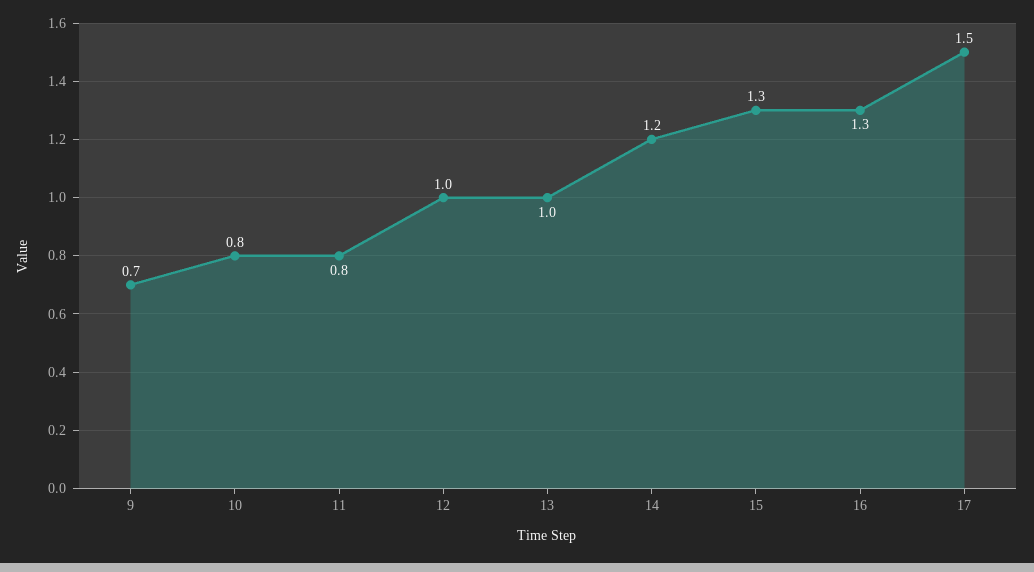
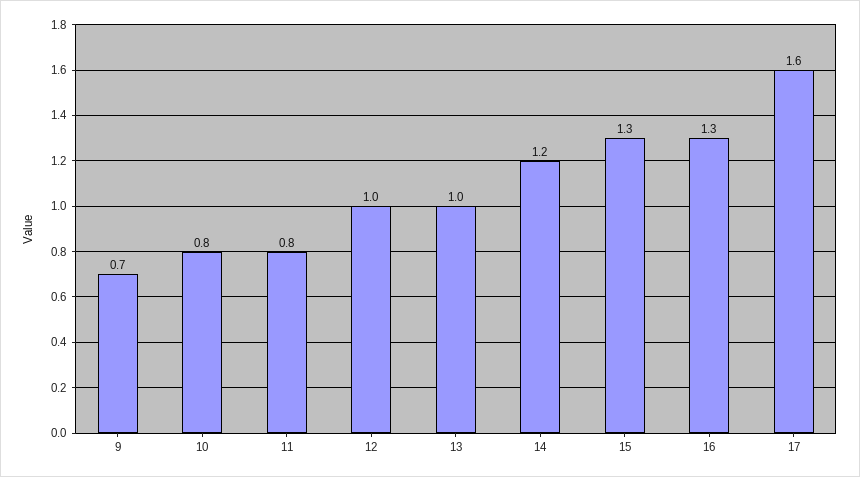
  {
    "9": 0.7,
    "10": 0.8,
    "11": 0.8,
    "12": 1,
    "13": 1,
    "14": 1.2,
    "15": 1.3,
    "16": 1.3,
-   "17": 1.5
+   "17": 1.6
  }

